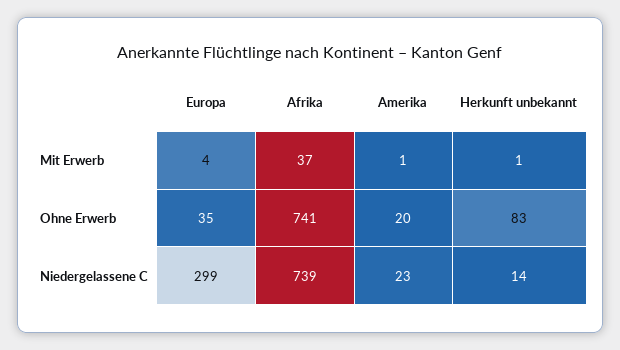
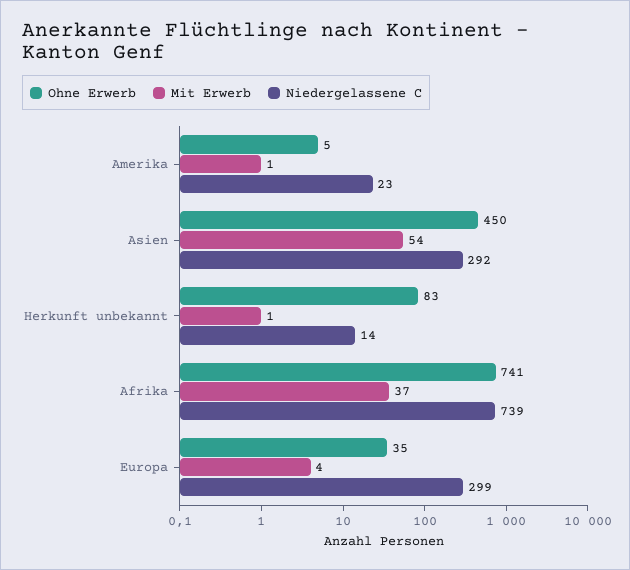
  {
    "Mit Erwerb": {
      "Europa": 4,
      "Afrika": 37,
      "Amerika": 1,
-     "Herkunft unbekannt": 1
+     "Herkunft unbekannt": 1,
+     "Asien": 54
    },
    "Ohne Erwerb": {
      "Europa": 35,
      "Afrika": 741,
-     "Amerika": 20,
+     "Amerika": 5,
-     "Herkunft unbekannt": 83
+     "Herkunft unbekannt": 83,
+     "Asien": 450
    },
    "Niedergelassene C": {
      "Europa": 299,
      "Afrika": 739,
      "Amerika": 23,
-     "Herkunft unbekannt": 14
+     "Herkunft unbekannt": 14,
+     "Asien": 292
    }
  }

